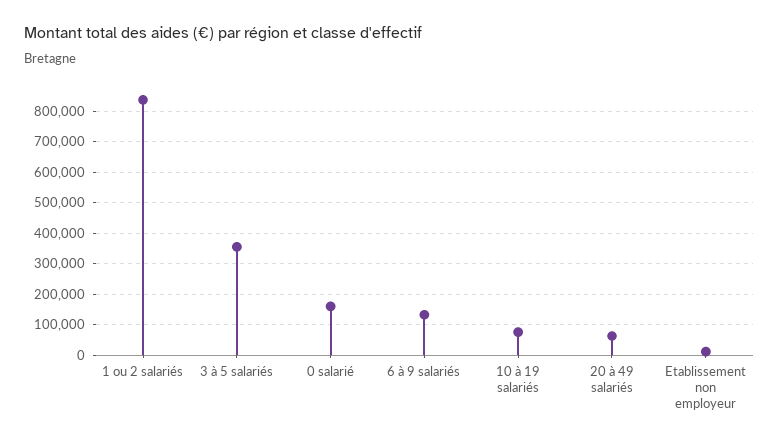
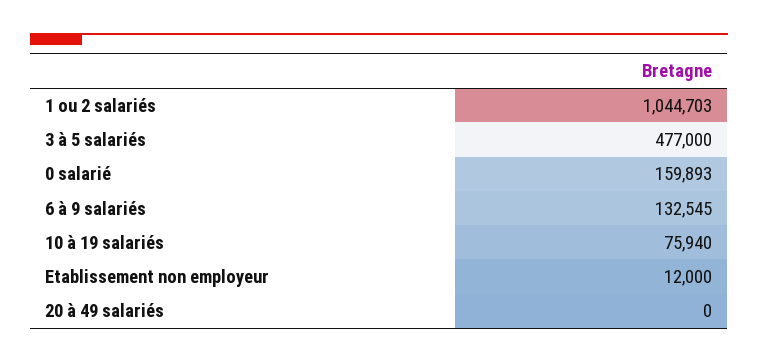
  {
-   "1 ou 2 salariés": 840000,
+   "1 ou 2 salariés": 1044703,
-   "3 à 5 salariés": 360000,
+   "3 à 5 salariés": 477000,
    "0 salarié": 159893,
    "6 à 9 salariés": 132545,
    "10 à 19 salariés": 75940,
-   "20 à 49 salariés": 60000,
+   "20 à 49 salariés": 0,
    "Etablissement non employeur": 12000
  }

